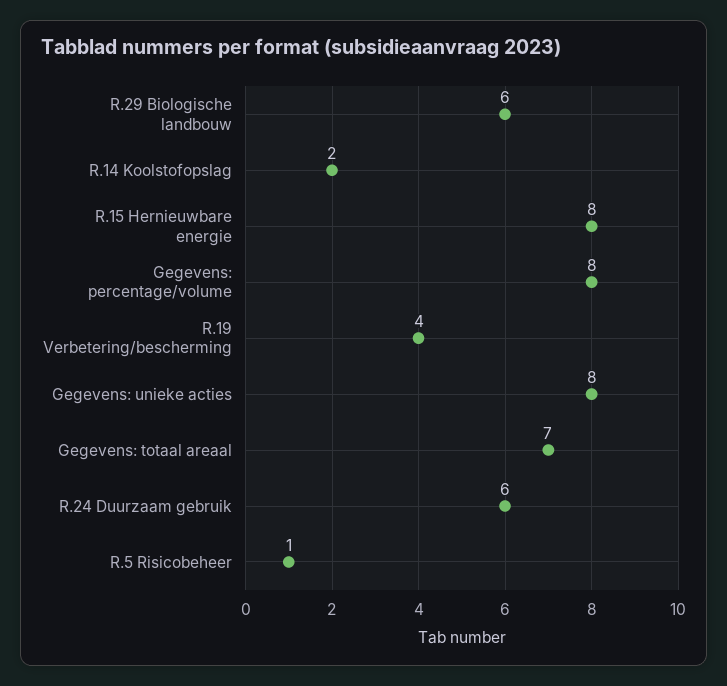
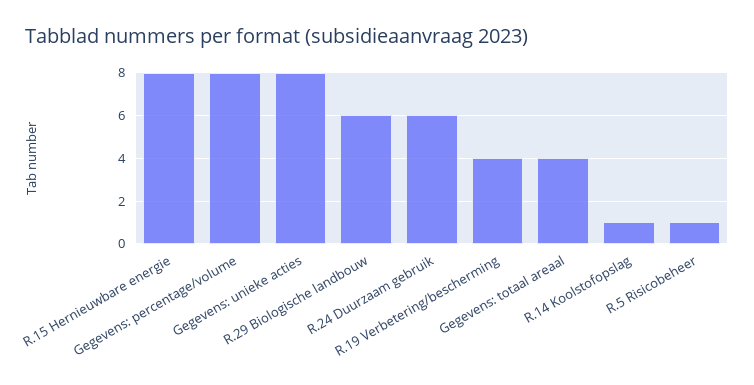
  {
    "R.29 Biologische landbouw": 6,
-   "R.14 Koolstofopslag": 2,
+   "R.14 Koolstofopslag": 1,
    "R.15 Hernieuwbare energie": 8,
    "Gegevens: percentage/volume": 8,
    "R.19 Verbetering/bescherming": 4,
    "Gegevens: unieke acties": 8,
-   "Gegevens: totaal areaal": 7,
+   "Gegevens: totaal areaal": 4,
    "R.24 Duurzaam gebruik": 6,
    "R.5 Risicobeheer": 1
  }

